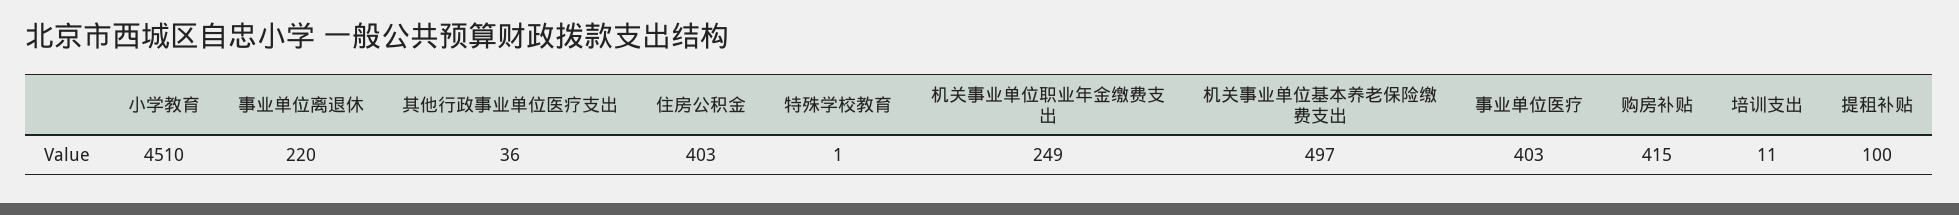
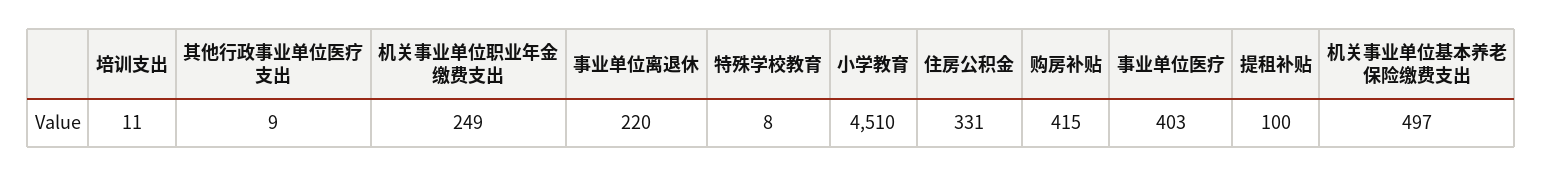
  {
    "小学教育": 4510,
    "事业单位离退休": 220,
-   "其他行政事业单位医疗支出": 36,
+   "其他行政事业单位医疗支出": 9,
-   "住房公积金": 403,
+   "住房公积金": 331,
-   "特殊学校教育": 1,
+   "特殊学校教育": 8,
    "机关事业单位职业年金缴费支出": 249,
    "机关事业单位基本养老保险缴费支出": 497,
    "事业单位医疗": 403,
    "购房补贴": 415,
    "培训支出": 11,
    "提租补贴": 100
  }

